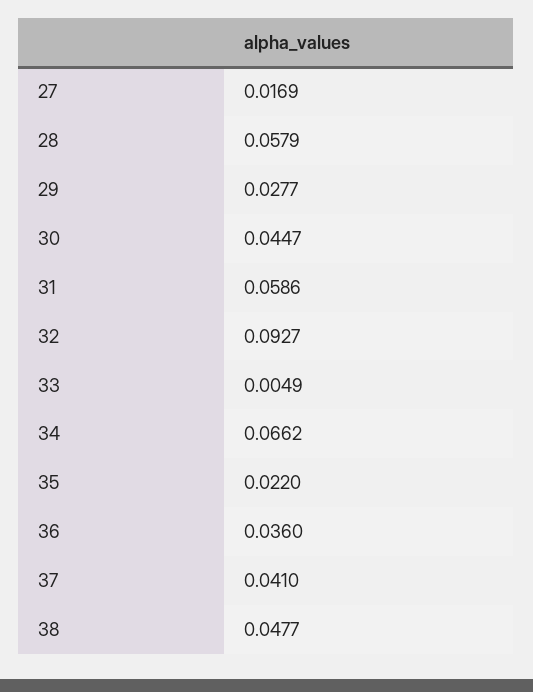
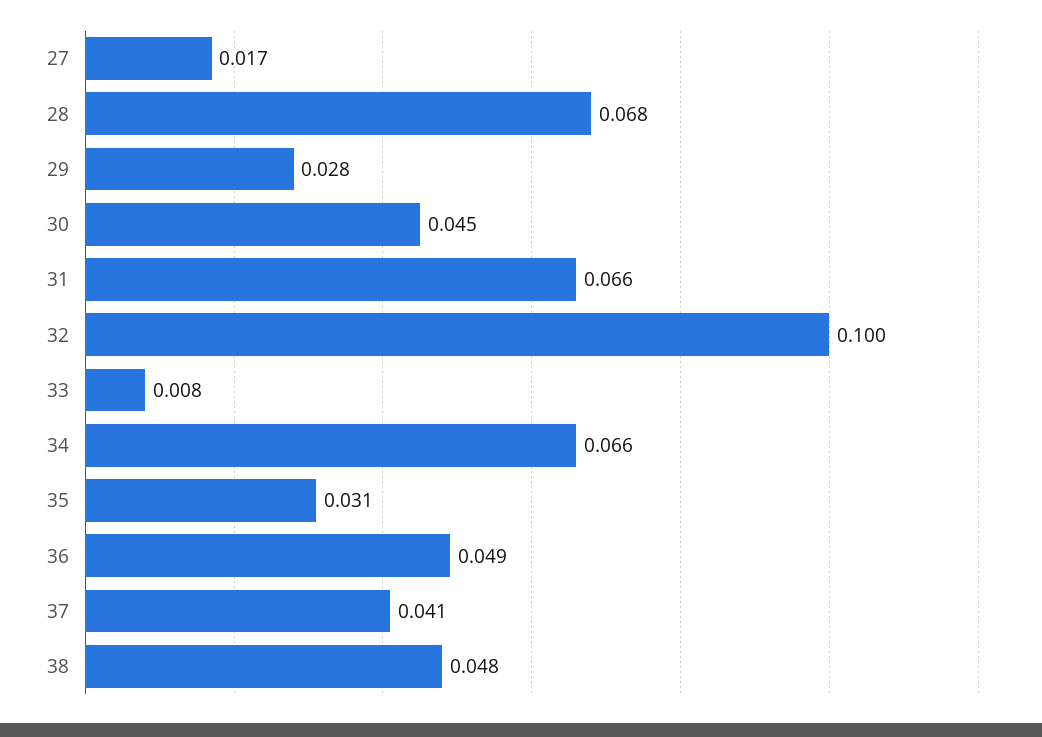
  {
    "27": 0.0169,
-   "28": 0.0579,
+   "28": 0.068,
    "29": 0.0277,
    "30": 0.0447,
-   "31": 0.0586,
+   "31": 0.066,
-   "32": 0.0927,
+   "32": 0.1,
-   "33": 0.0049,
+   "33": 0.008,
    "34": 0.0662,
-   "35": 0.022,
+   "35": 0.031,
-   "36": 0.036,
+   "36": 0.049,
    "37": 0.041,
    "38": 0.0477
  }

